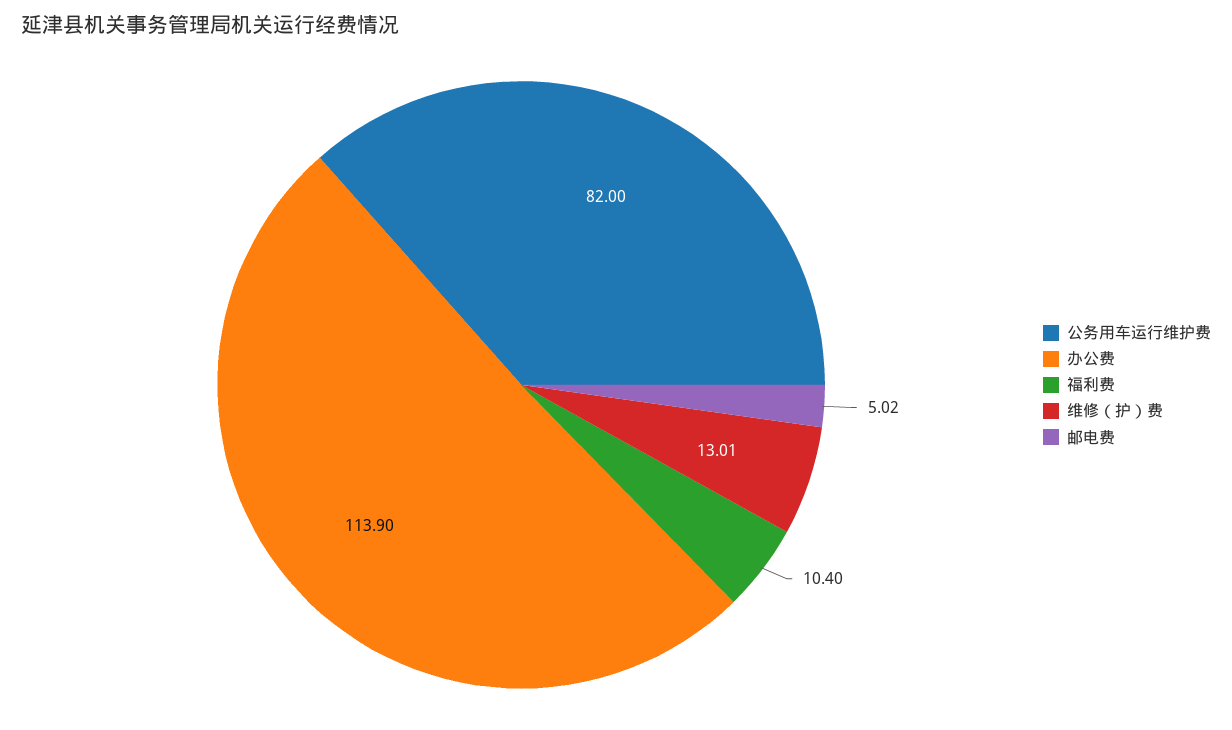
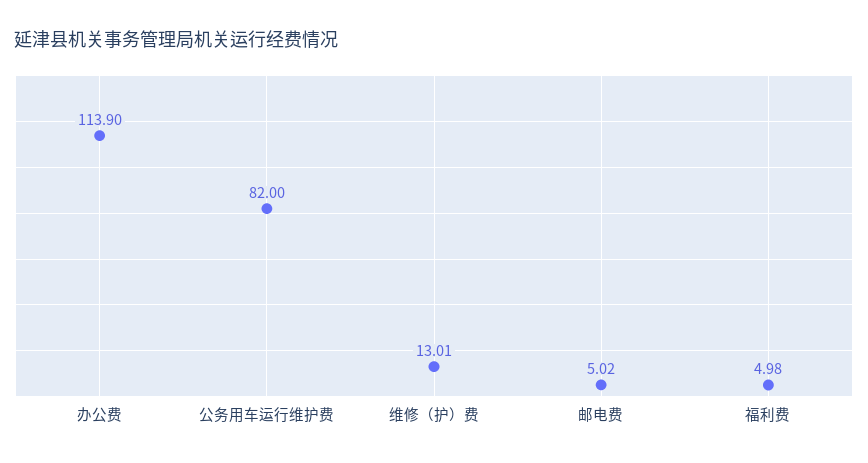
  {
    "公务用车运行维护费": 82,
    "办公费": 113.9,
-   "福利费": 10.4,
+   "福利费": 4.98,
    "维修（护）费": 13.01,
    "邮电费": 5.02
  }

